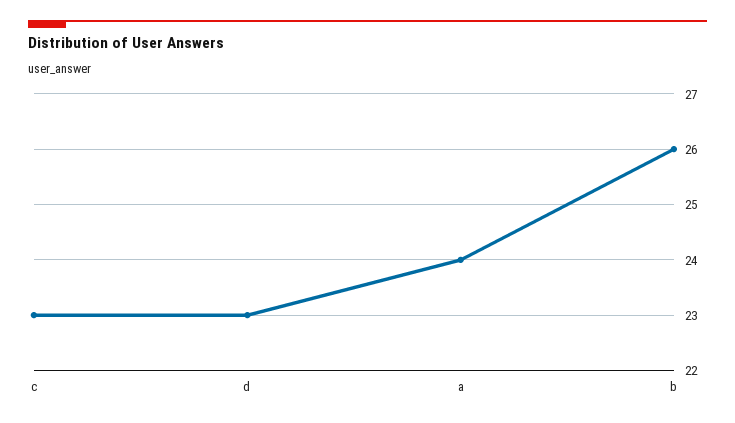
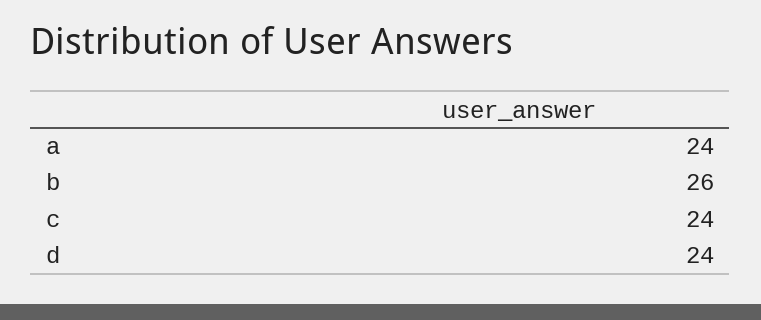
  {
-   "c": 23,
+   "c": 24,
-   "d": 23,
+   "d": 24,
    "a": 24,
    "b": 26
  }

